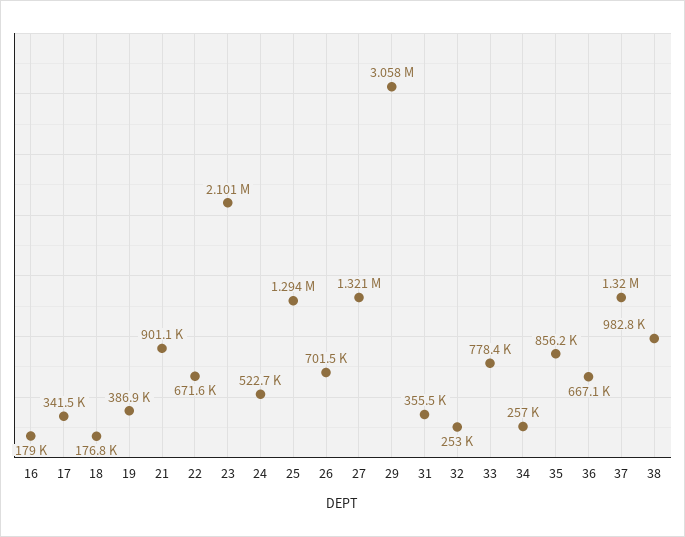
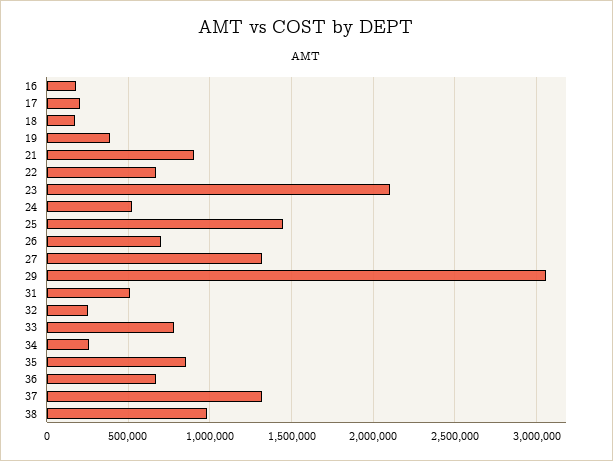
  {
    "16": 179000,
-   "17": 341500,
+   "17": 200000,
    "18": 176800,
    "19": 386900,
    "21": 901100,
    "22": 671600,
    "23": 2101000,
    "24": 522700,
-   "25": 1294000,
+   "25": 1450000,
    "26": 701500,
    "27": 1321000,
    "29": 3058000,
-   "31": 355500,
+   "31": 500000,
    "32": 253000,
    "33": 778400,
    "34": 257000,
    "35": 856200,
    "36": 667100,
    "37": 1320000,
    "38": 982800
  }

